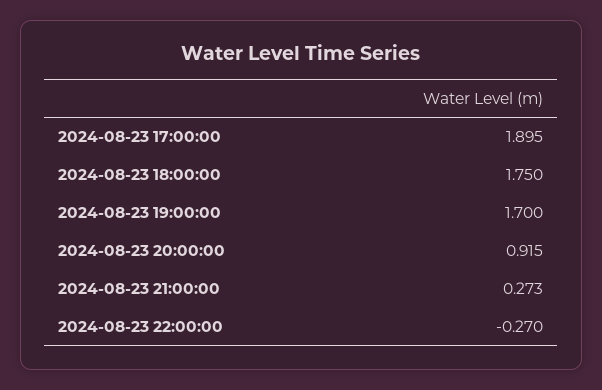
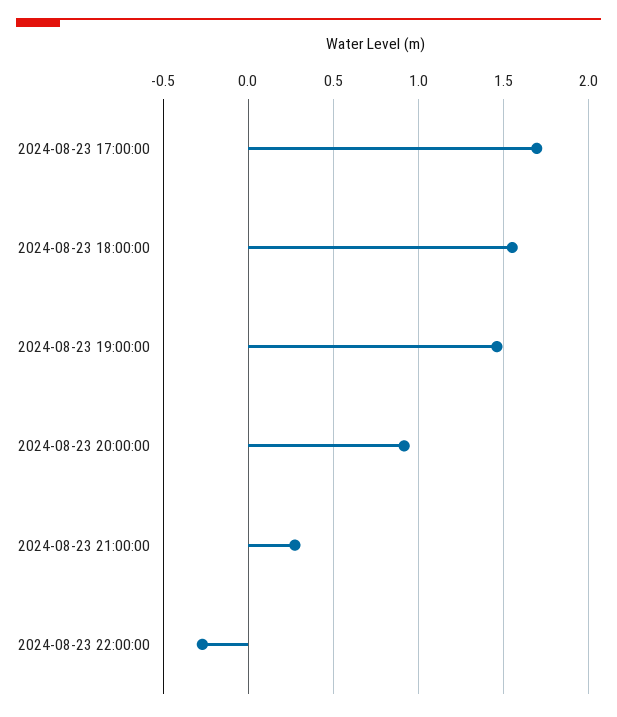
  {
-   "2024-08-23 17:00:00": 1.895,
+   "2024-08-23 17:00:00": 1.7,
-   "2024-08-23 18:00:00": 1.75,
+   "2024-08-23 18:00:00": 1.55,
-   "2024-08-23 19:00:00": 1.7,
+   "2024-08-23 19:00:00": 1.45,
    "2024-08-23 20:00:00": 0.915,
    "2024-08-23 21:00:00": 0.273,
    "2024-08-23 22:00:00": -0.27
  }

